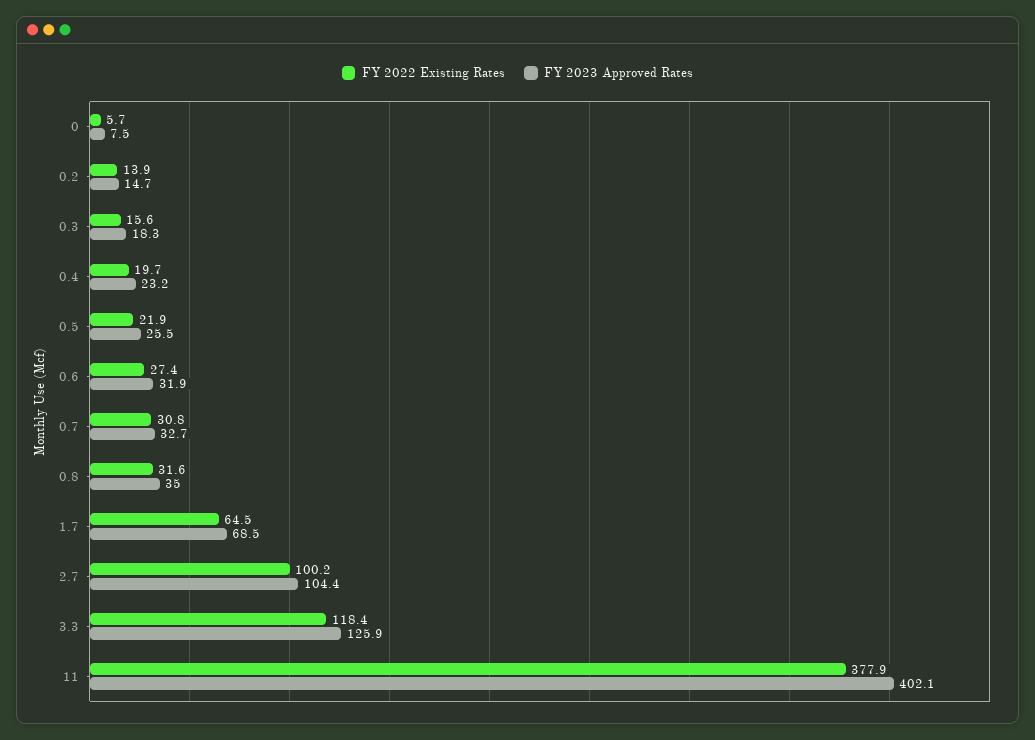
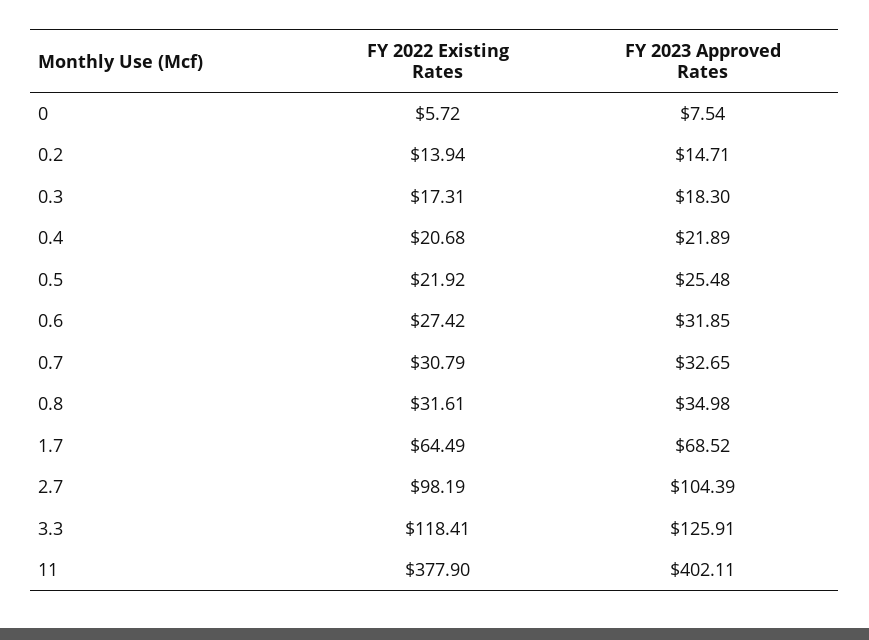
  {
    "FY 2022 Existing Rates": {
      "0": 5.72,
      "0.2": 13.94,
-     "0.3": 15.6,
+     "0.3": 17.31,
-     "0.4": 19.7,
+     "0.4": 20.68,
      "0.5": 21.92,
      "0.6": 27.42,
      "0.7": 30.79,
      "0.8": 31.61,
      "1.7": 64.49,
-     "2.7": 100.2,
+     "2.7": 98.19,
      "3.3": 118.41,
      "11": 377.9
    },
    "FY 2023 Approved Rates": {
      "0": 7.54,
      "0.2": 14.71,
      "0.3": 18.3,
-     "0.4": 23.2,
+     "0.4": 21.89,
      "0.5": 25.48,
      "0.6": 31.85,
      "0.7": 32.65,
      "0.8": 34.98,
      "1.7": 68.52,
      "2.7": 104.39,
      "3.3": 125.91,
      "11": 402.11
    }
  }

